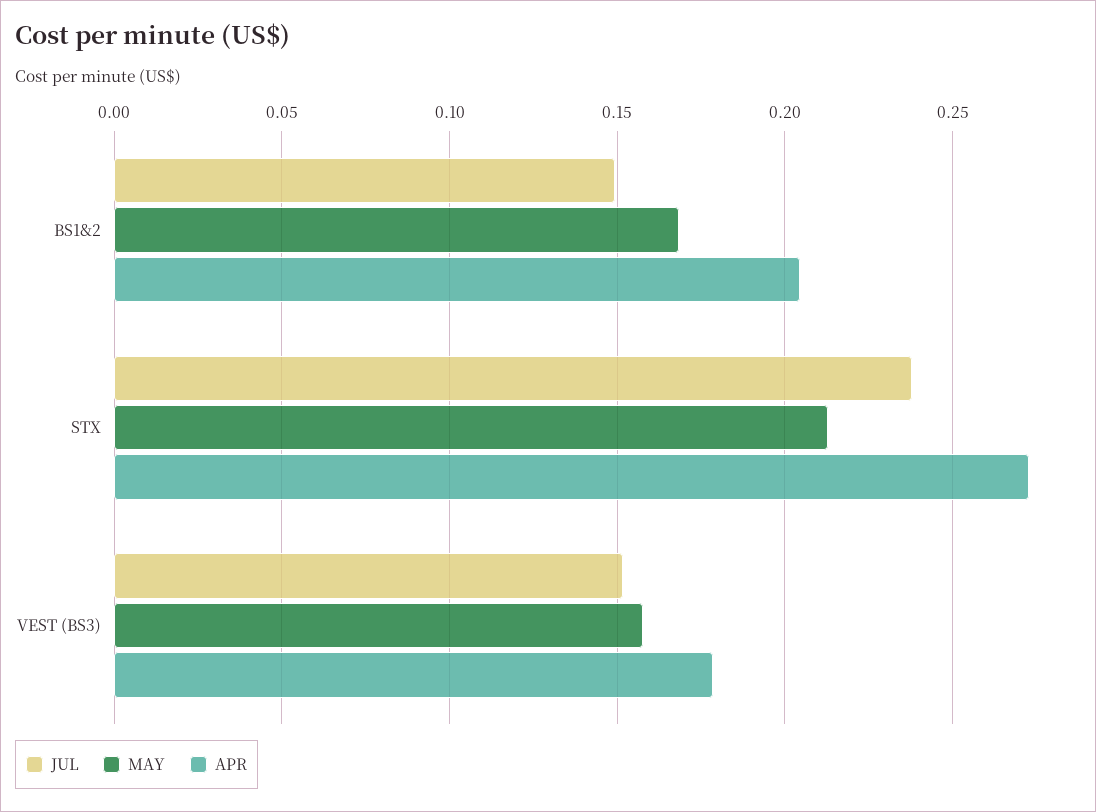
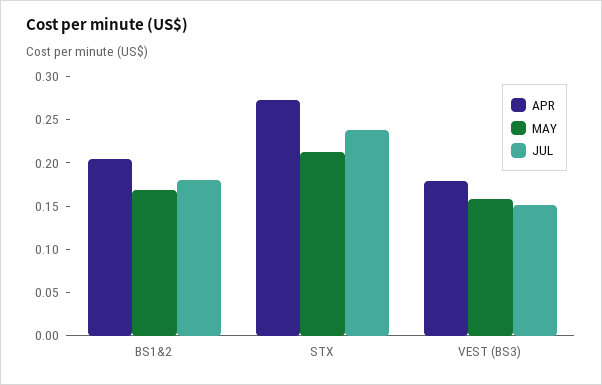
  {
    "JUL": {
-     "BS1&2": 0.15,
+     "BS1&2": 0.18,
      "STX": 0.24,
      "VEST (BS3)": 0.15
    },
    "MAY": {
      "BS1&2": 0.17,
      "STX": 0.215,
      "VEST (BS3)": 0.16
    },
    "APR": {
      "BS1&2": 0.205,
      "STX": 0.275,
      "VEST (BS3)": 0.18
    }
  }

